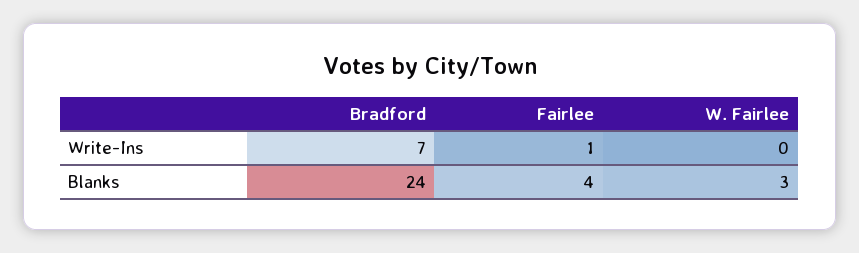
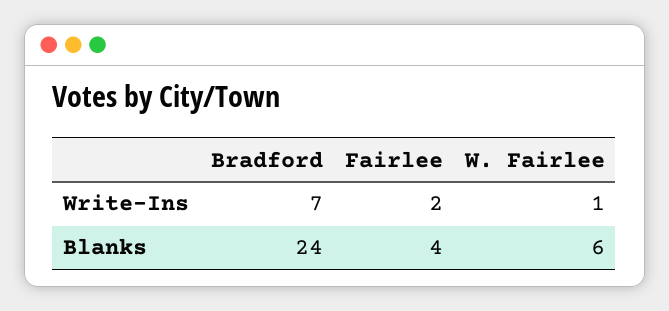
  {
    "Bradford": {
      "Write-Ins": 7,
      "Blanks": 24
    },
    "Fairlee": {
-     "Write-Ins": 1,
+     "Write-Ins": 2,
      "Blanks": 4
    },
    "W. Fairlee": {
-     "Write-Ins": 0,
+     "Write-Ins": 1,
-     "Blanks": 3
+     "Blanks": 6
    }
  }

